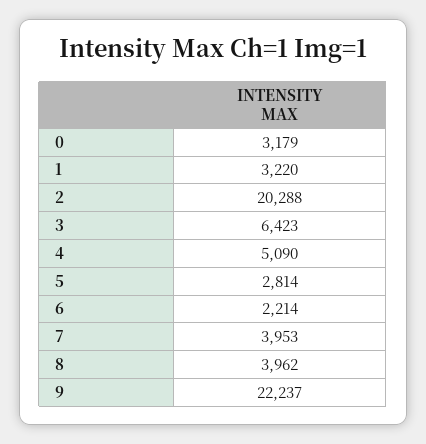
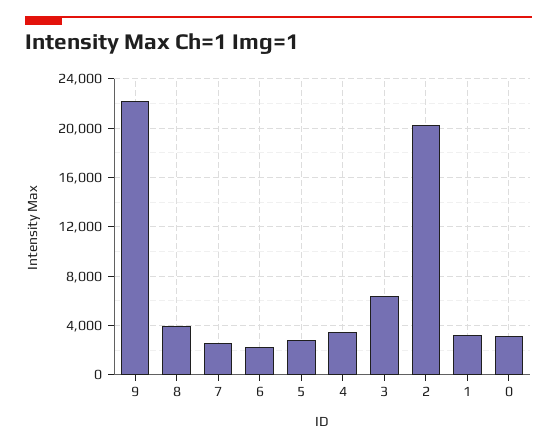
  {
    "0": 3179,
    "1": 3220,
    "2": 20288,
    "3": 6423,
-   "4": 5090,
+   "4": 3500,
    "5": 2814,
    "6": 2214,
-   "7": 3953,
+   "7": 2500,
    "8": 3962,
    "9": 22237
  }

